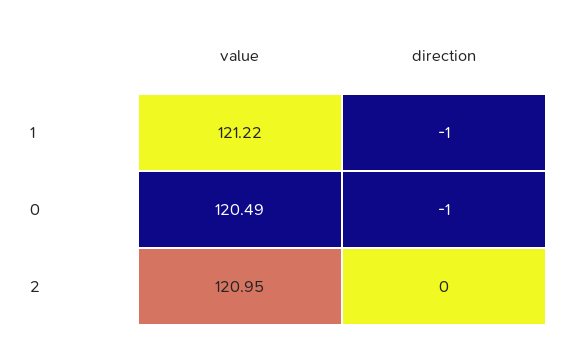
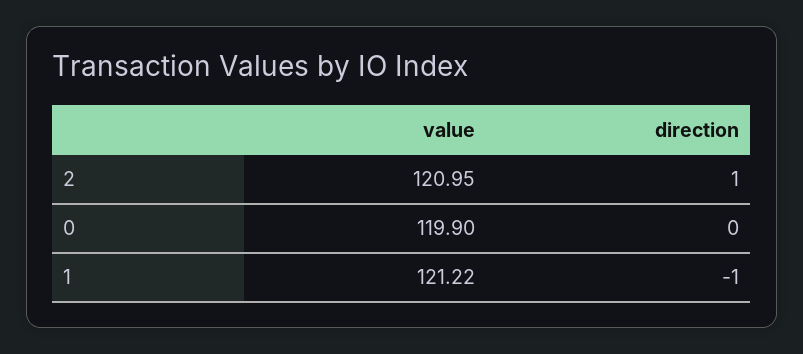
  {
    "value": {
      "1": 121.22,
-     "0": 120.49,
+     "0": 119.9,
      "2": 120.95
    },
    "direction": {
      "1": -1,
-     "0": -1,
+     "0": 0,
-     "2": 0
+     "2": 1
    }
  }

